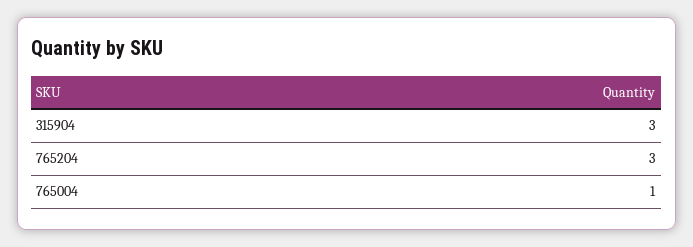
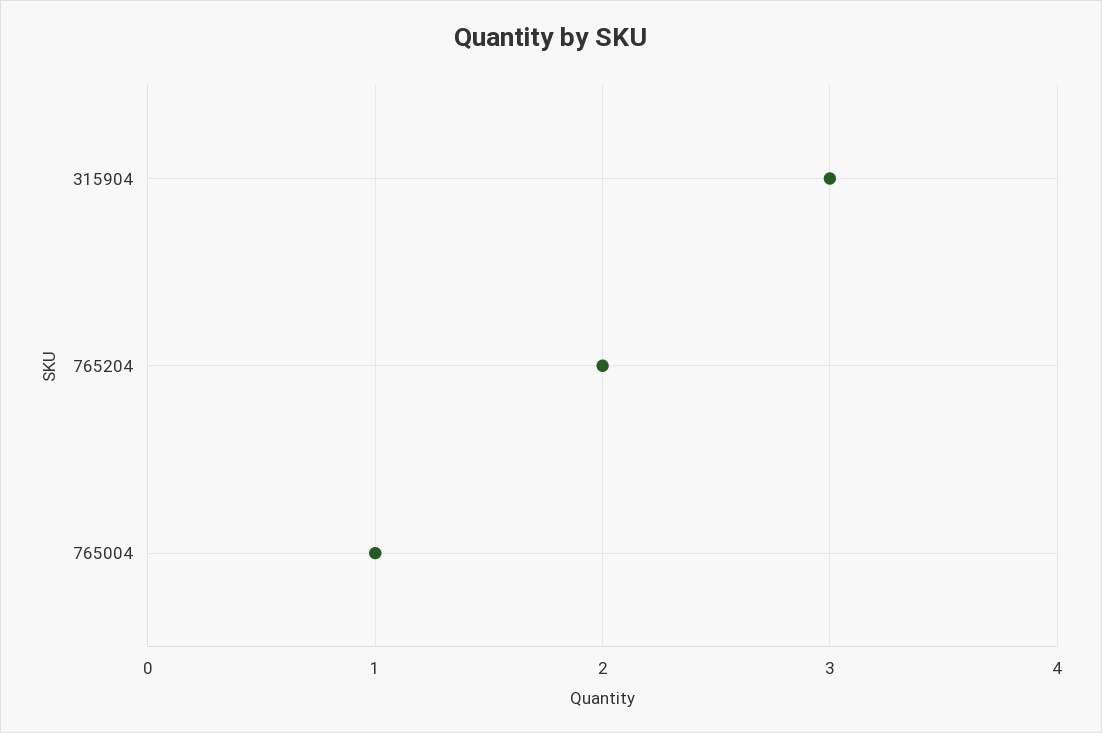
  {
    "315904": 3,
-   "765204": 3,
+   "765204": 2,
    "765004": 1
  }

